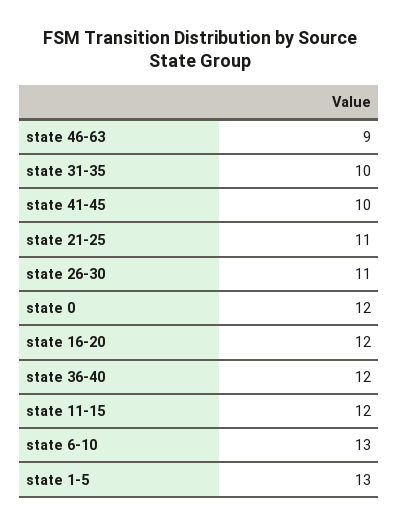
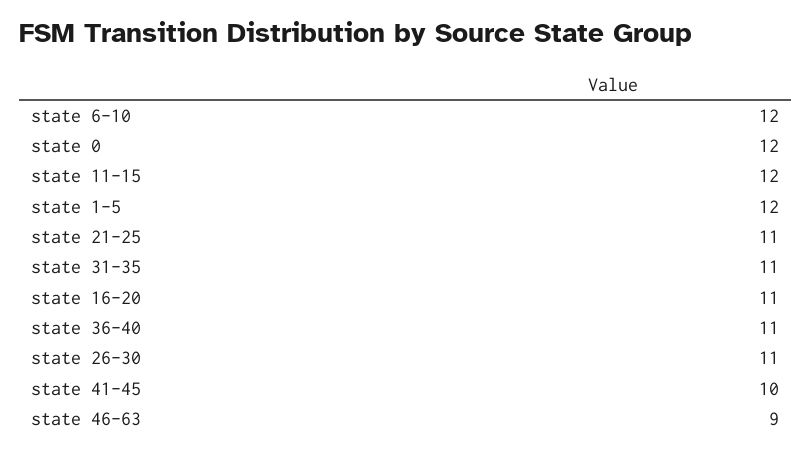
  {
    "state 46-63": 9,
-   "state 31-35": 10,
+   "state 31-35": 11,
    "state 41-45": 10,
    "state 21-25": 11,
    "state 26-30": 11,
    "state 0": 12,
-   "state 16-20": 12,
+   "state 16-20": 11,
-   "state 36-40": 12,
+   "state 36-40": 11,
    "state 11-15": 12,
-   "state 6-10": 13,
+   "state 6-10": 12,
-   "state 1-5": 13
+   "state 1-5": 12
  }

